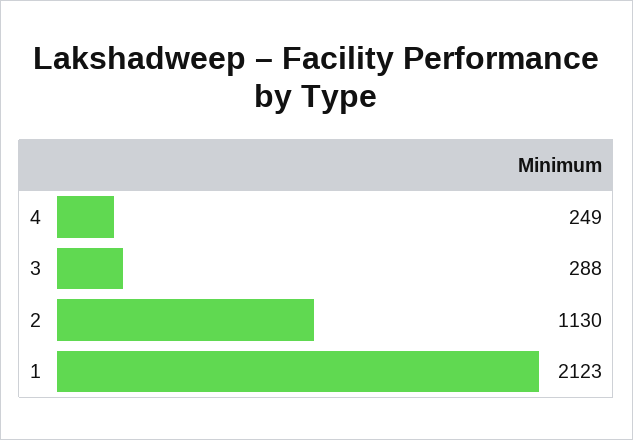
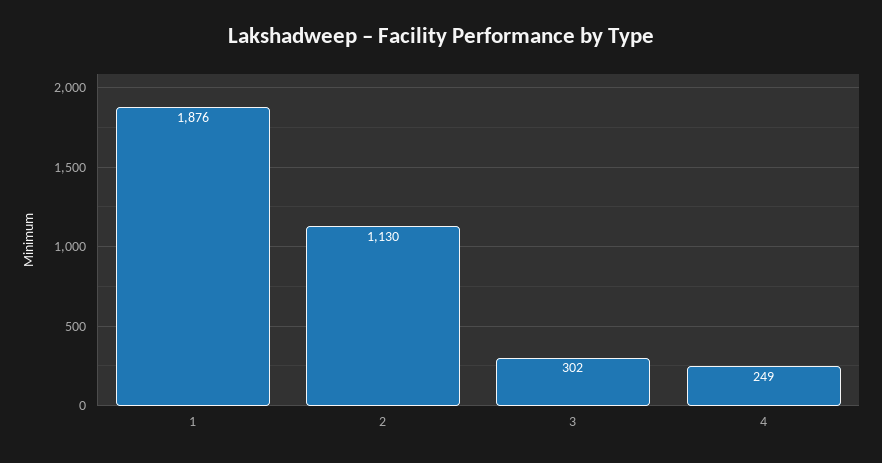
  {
    "4": 249,
-   "3": 288,
+   "3": 302,
    "2": 1130,
-   "1": 2123
+   "1": 1876
  }

